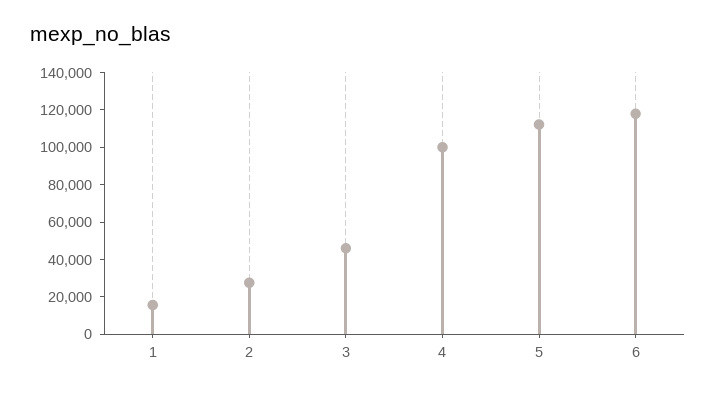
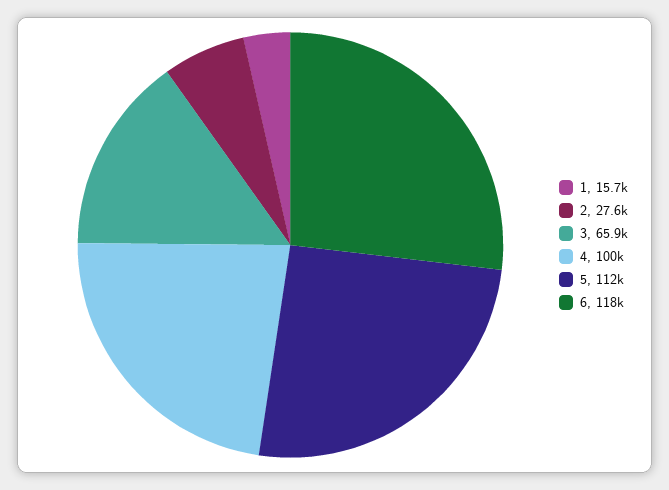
  {
    "1": 15700,
    "2": 27600,
-   "3": 45000,
+   "3": 65900,
    "4": 100000,
    "5": 112000,
    "6": 118000
  }

